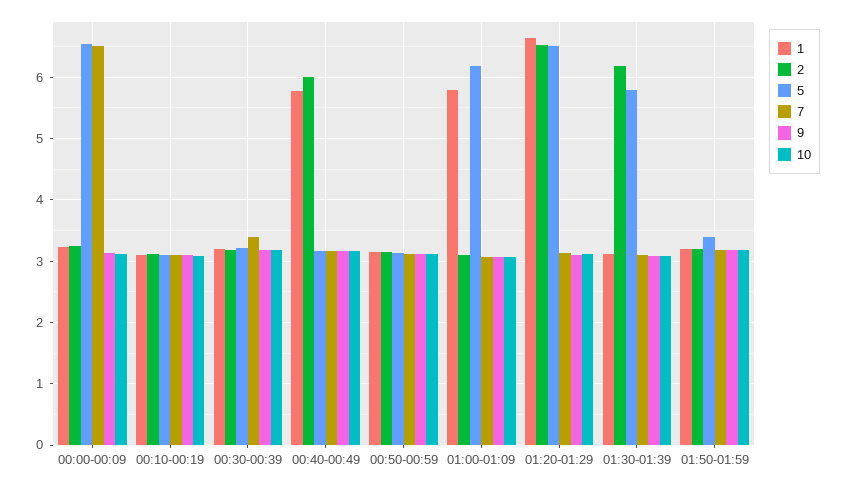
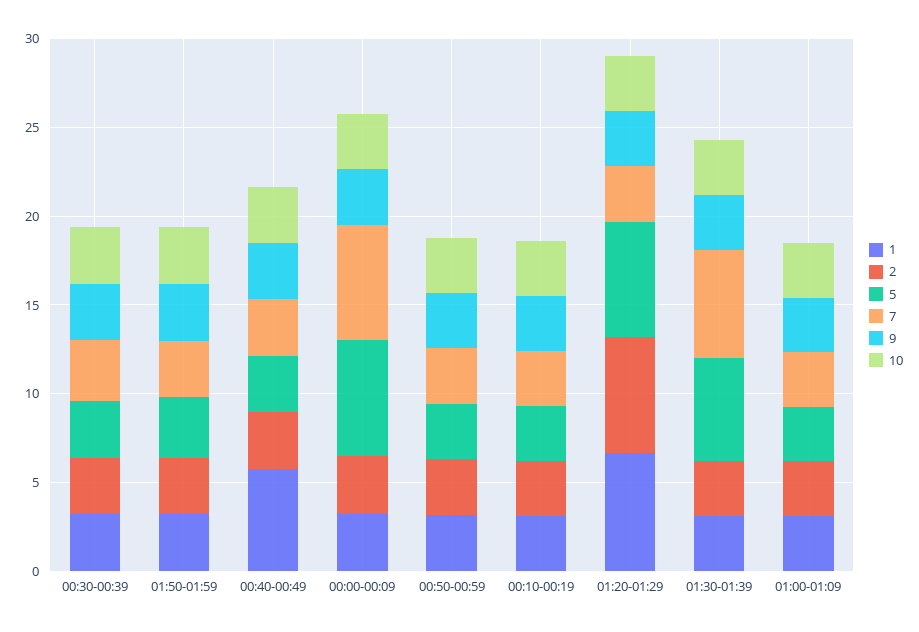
  {
    "1": {
      "00:00-00:09": 3.2,
      "00:10-00:19": 3.1,
      "00:30-00:39": 3.2,
      "00:40-00:49": 5.8,
      "00:50-00:59": 3.2,
-     "01:00-01:09": 5.8,
+     "01:00-01:09": 3,
      "01:20-01:29": 6.6,
      "01:30-01:39": 3.1,
      "01:50-01:59": 3.2
    },
    "2": {
      "00:00-00:09": 3.2,
      "00:10-00:19": 3.1,
      "00:30-00:39": 3.2,
-     "00:40-00:49": 6,
+     "00:40-00:49": 3,
      "00:50-00:59": 3.2,
      "01:00-01:09": 3.1,
      "01:20-01:29": 6.5,
-     "01:30-01:39": 6.2,
+     "01:30-01:39": 3,
      "01:50-01:59": 3.2
    },
    "5": {
      "00:00-00:09": 6.6,
      "00:10-00:19": 3.1,
      "00:30-00:39": 3.2,
      "00:40-00:49": 3.2,
      "00:50-00:59": 3.1,
-     "01:00-01:09": 6.2,
+     "01:00-01:09": 3,
      "01:20-01:29": 6.5,
      "01:30-01:39": 5.8,
      "01:50-01:59": 3.4
    },
    "7": {
      "00:00-00:09": 6.5,
      "00:10-00:19": 3.1,
      "00:30-00:39": 3.4,
      "00:40-00:49": 3.2,
      "00:50-00:59": 3.1,
      "01:00-01:09": 3.1,
      "01:20-01:29": 3.1,
-     "01:30-01:39": 3.1,
+     "01:30-01:39": 6,
      "01:50-01:59": 3.2
    },
    "9": {
      "00:00-00:09": 3.1,
      "00:10-00:19": 3.1,
      "00:30-00:39": 3.2,
      "00:40-00:49": 3.2,
      "00:50-00:59": 3.1,
      "01:00-01:09": 3.1,
      "01:20-01:29": 3.1,
      "01:30-01:39": 3.1,
      "01:50-01:59": 3.2
    },
    "10": {
      "00:00-00:09": 3.1,
      "00:10-00:19": 3.1,
      "00:30-00:39": 3.2,
      "00:40-00:49": 3.2,
      "00:50-00:59": 3.1,
      "01:00-01:09": 3.1,
      "01:20-01:29": 3.1,
      "01:30-01:39": 3.1,
      "01:50-01:59": 3.2
    }
  }

